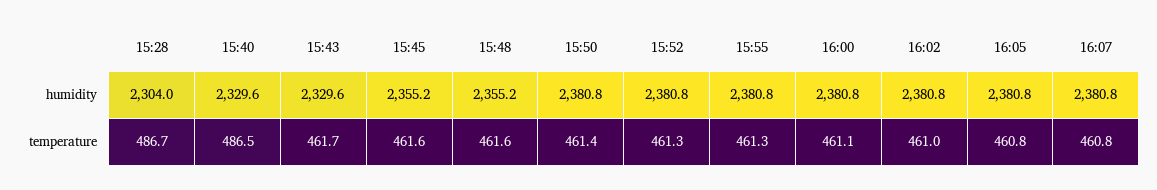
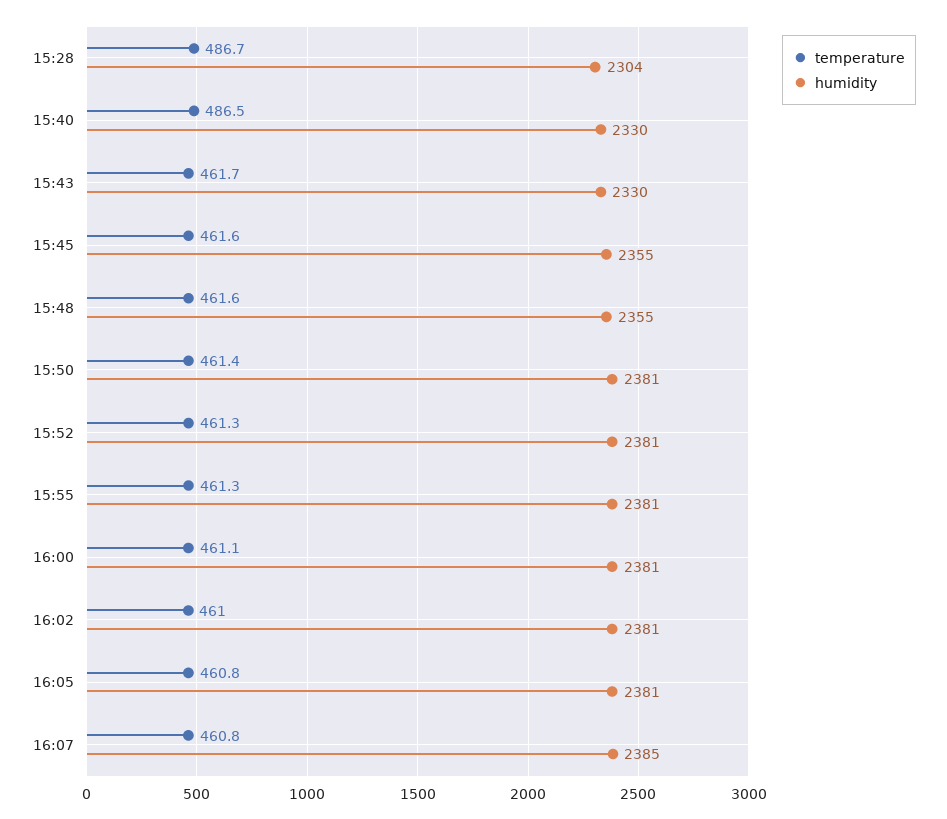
  {
    "humidity": {
      "15:28": 2304,
      "15:40": 2329.6,
      "15:43": 2329.6,
      "15:45": 2355.2,
      "15:48": 2355.2,
      "15:50": 2380.8,
      "15:52": 2380.8,
      "15:55": 2380.8,
      "16:00": 2380.8,
      "16:02": 2380.8,
      "16:05": 2380.8,
-     "16:07": 2380.8
+     "16:07": 2385
    },
    "temperature": {
      "15:28": 486.7,
      "15:40": 486.5,
      "15:43": 461.7,
      "15:45": 461.6,
      "15:48": 461.6,
      "15:50": 461.4,
      "15:52": 461.3,
      "15:55": 461.3,
      "16:00": 461.1,
      "16:02": 461,
      "16:05": 460.8,
      "16:07": 460.8
    }
  }

